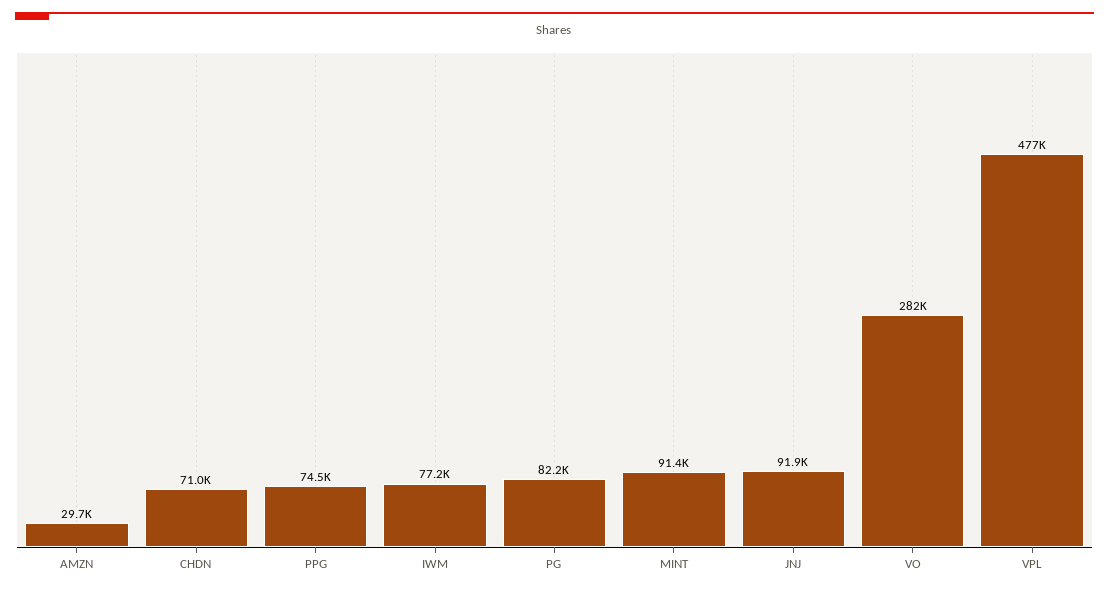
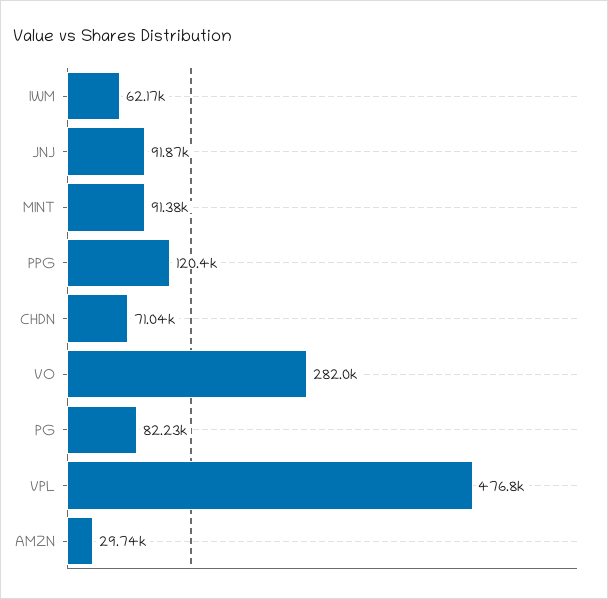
  {
    "AMZN": 29740,
    "CHDN": 71040,
-   "PPG": 74500,
+   "PPG": 120400,
-   "IWM": 77200,
+   "IWM": 62170,
    "PG": 82230,
    "MINT": 91380,
    "JNJ": 91870,
    "VO": 282000,
    "VPL": 476800
  }

